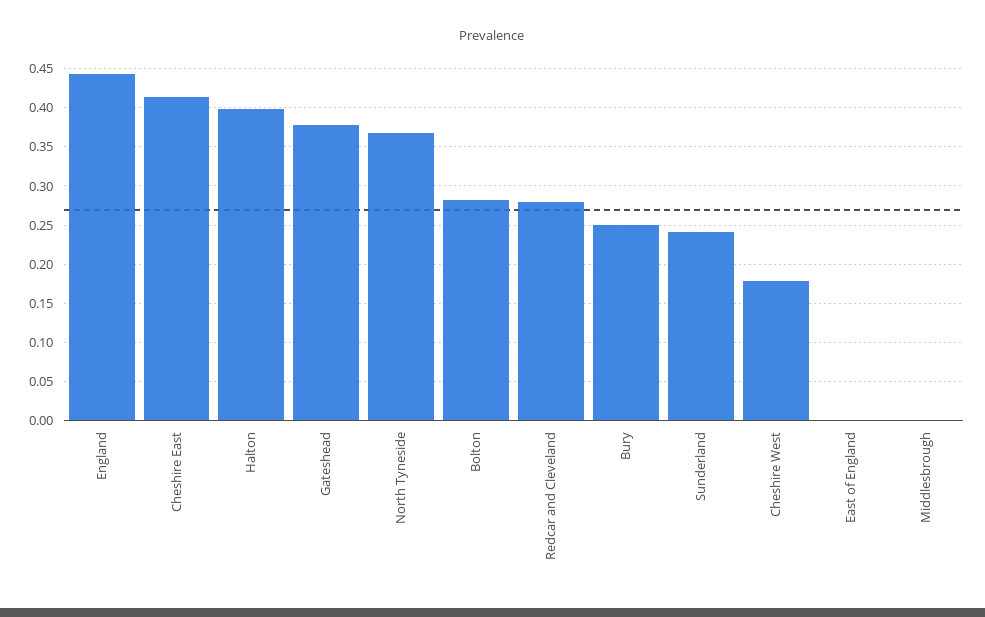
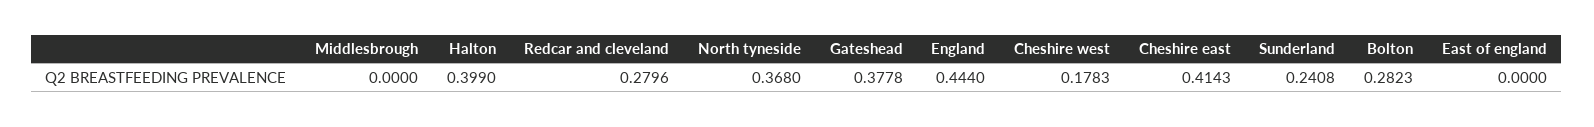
  {
    "England": 0.444,
    "Cheshire East": 0.4143,
    "Halton": 0.399,
    "Gateshead": 0.3778,
    "North Tyneside": 0.368,
    "Bolton": 0.2823,
    "Redcar and Cleveland": 0.2796,
-   "Bury": 0.25,
    "Sunderland": 0.2408,
    "Cheshire West": 0.1783,
    "East of England": 0,
    "Middlesbrough": 0
  }

